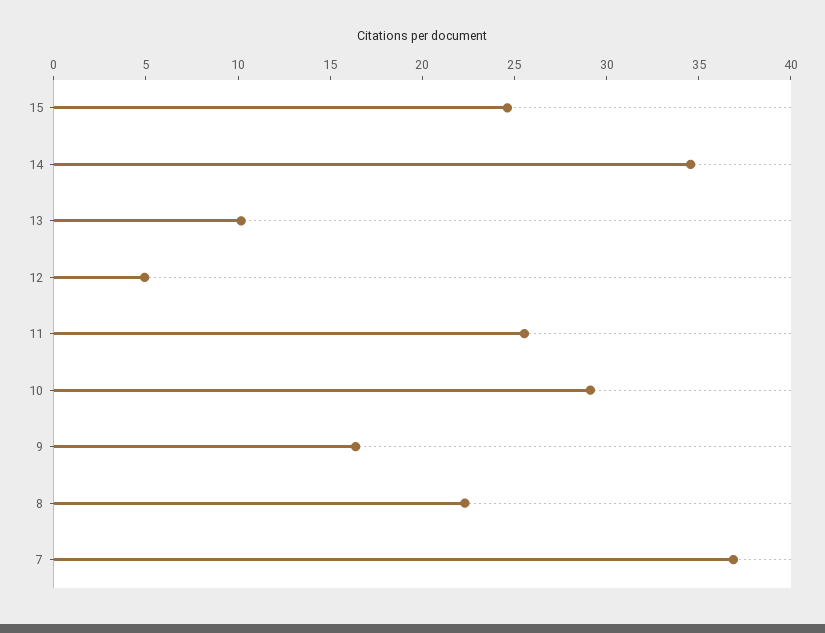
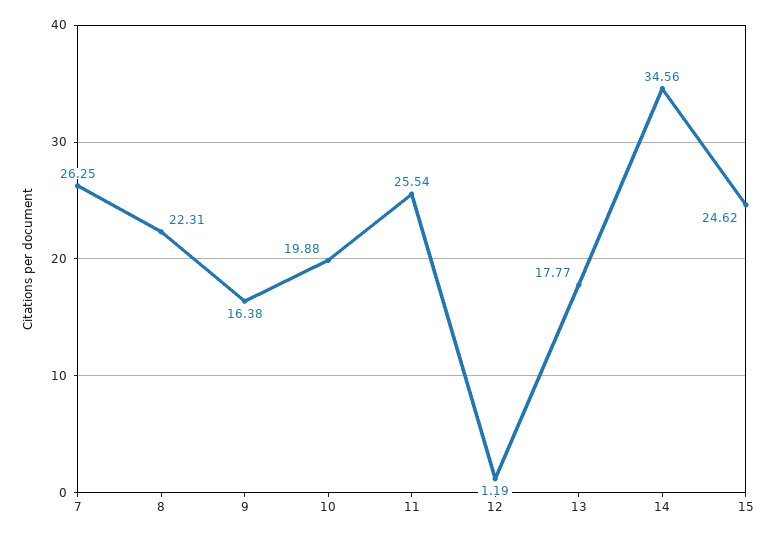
  {
    "15": 24.62,
    "14": 34.56,
-   "13": 10,
+   "13": 17.77,
-   "12": 5,
+   "12": 1.19,
    "11": 25.54,
-   "10": 29,
+   "10": 19.88,
    "9": 16.38,
    "8": 22.31,
-   "7": 37
+   "7": 26.25
  }

